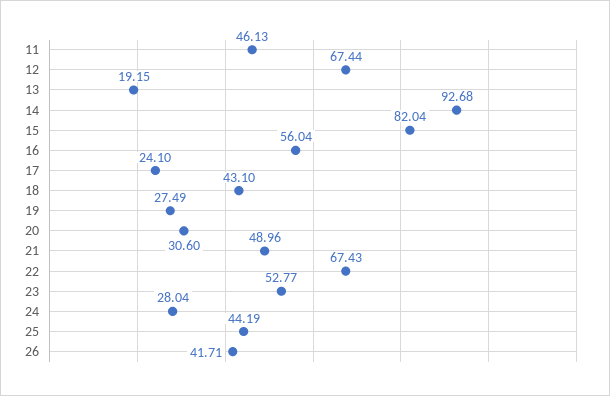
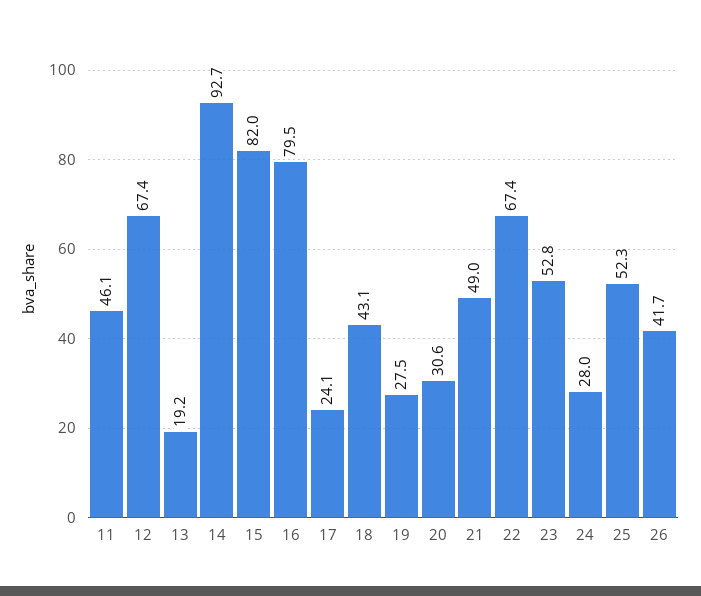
  {
    "11": 46.13,
    "12": 67.44,
    "13": 19.15,
    "14": 92.68,
    "15": 82.04,
-   "16": 56.04,
+   "16": 79.5,
    "17": 24.1,
    "18": 43.1,
    "19": 27.49,
    "20": 30.6,
    "21": 48.96,
    "22": 67.43,
    "23": 52.77,
    "24": 28.04,
-   "25": 44.19,
+   "25": 52.3,
    "26": 41.71
  }

